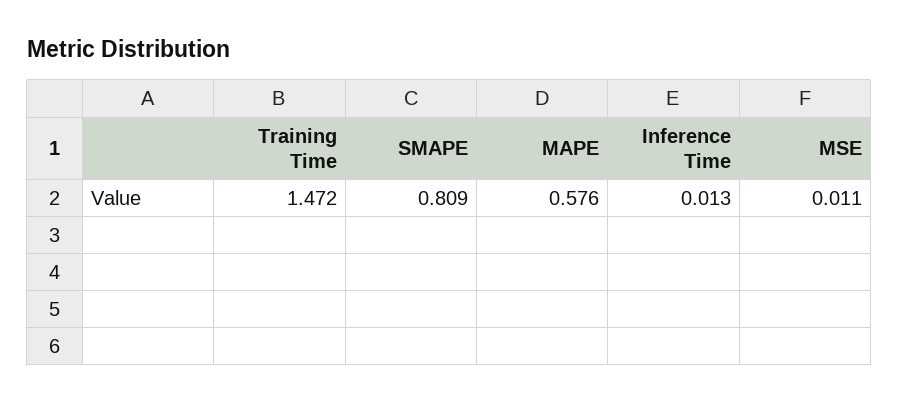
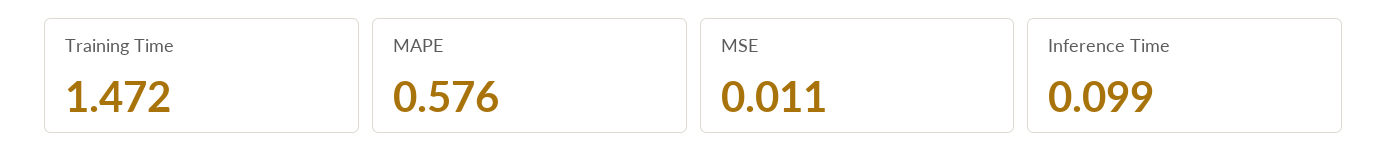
  {
    "Training Time": 1.472,
-   "SMAPE": 0.809,
    "MAPE": 0.576,
-   "Inference Time": 0.013,
+   "Inference Time": 0.099,
    "MSE": 0.011
  }

